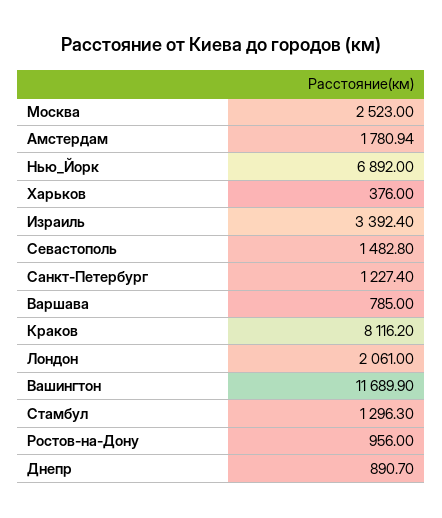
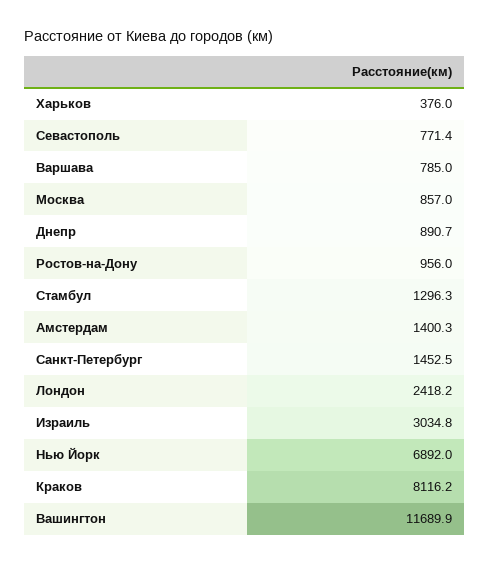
  {
-   "Москва": 2523,
+   "Москва": 857,
-   "Амстердам": 1780.94,
+   "Амстердам": 1400.3,
    "Нью_Йорк": 6892,
    "Харьков": 376,
-   "Израиль": 3392.4,
+   "Израиль": 3034.8,
-   "Севастополь": 1482.8,
+   "Севастополь": 771.4,
-   "Санкт-Петербург": 1227.4,
+   "Санкт-Петербург": 1452.5,
    "Варшава": 785,
    "Краков": 8116.2,
-   "Лондон": 2061,
+   "Лондон": 2418.2,
    "Вашингтон": 11689.9,
    "Стамбул": 1296.3,
    "Ростов-на-Дону": 956,
    "Днепр": 890.7
  }

